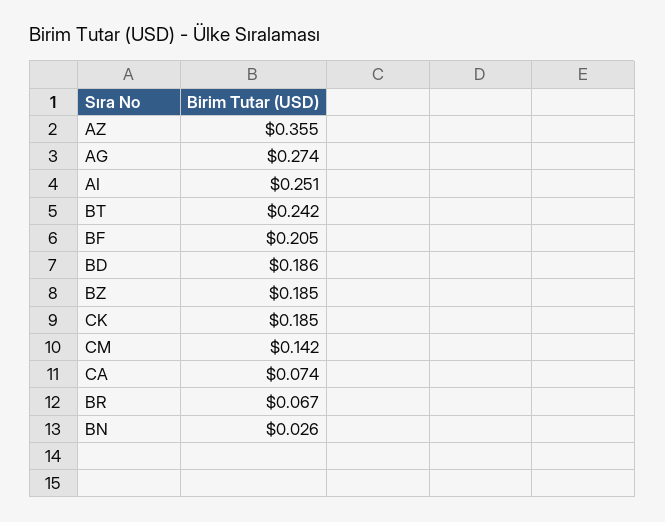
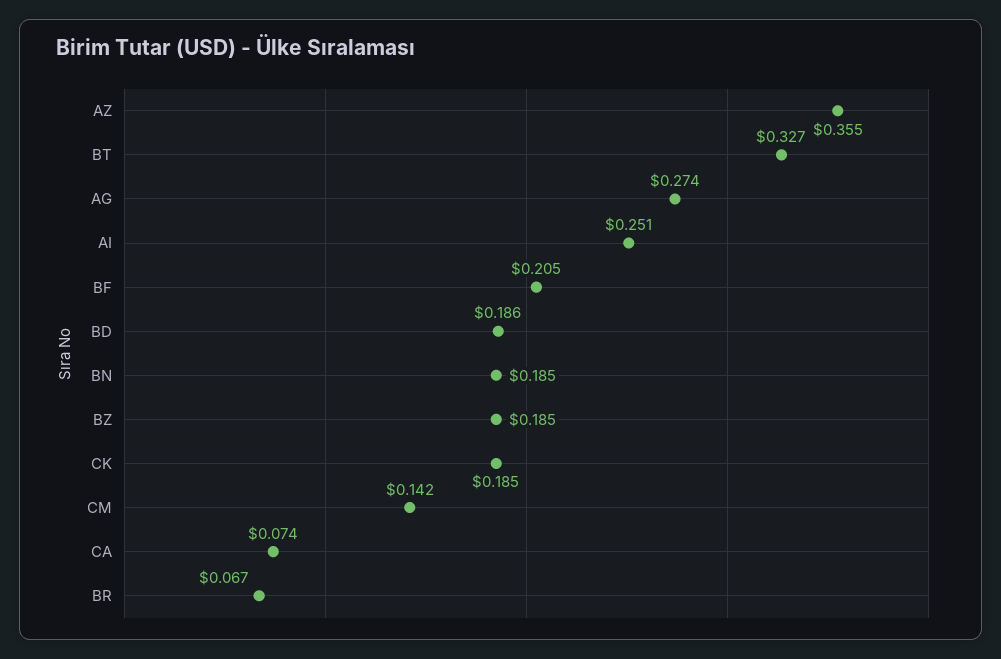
  {
    "AZ": 0.355,
    "AG": 0.274,
    "AI": 0.251,
-   "BT": 0.242,
+   "BT": 0.327,
    "BF": 0.205,
    "BD": 0.186,
    "BZ": 0.185,
    "CK": 0.185,
    "CM": 0.142,
    "CA": 0.074,
    "BR": 0.067,
-   "BN": 0.026
+   "BN": 0.185
  }

